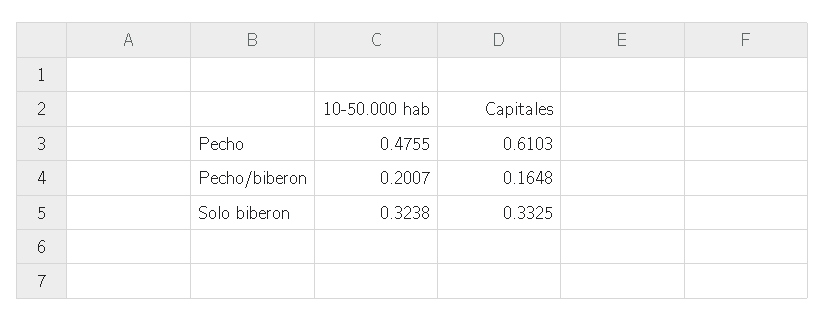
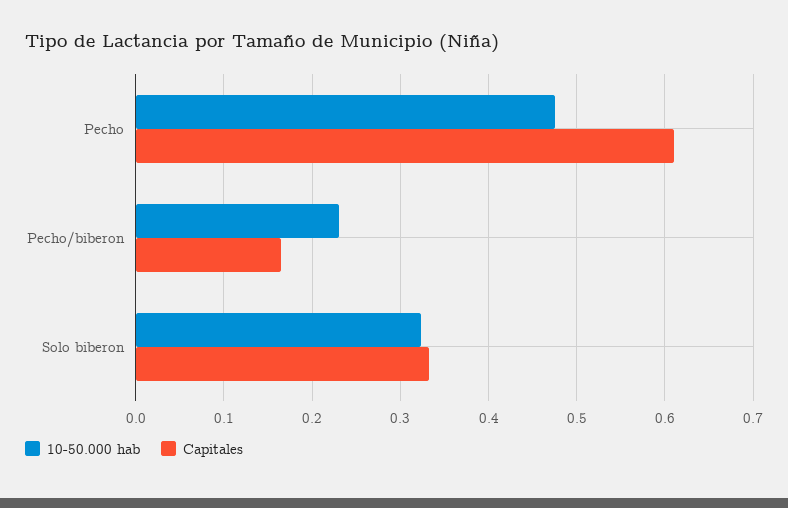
  {
    "10-50.000 hab": {
      "Pecho": 0.4755,
-     "Pecho/biberon": 0.2007,
+     "Pecho/biberon": 0.23,
      "Solo biberon": 0.3238
    },
    "Capitales": {
      "Pecho": 0.6103,
      "Pecho/biberon": 0.1648,
      "Solo biberon": 0.3325
    }
  }

